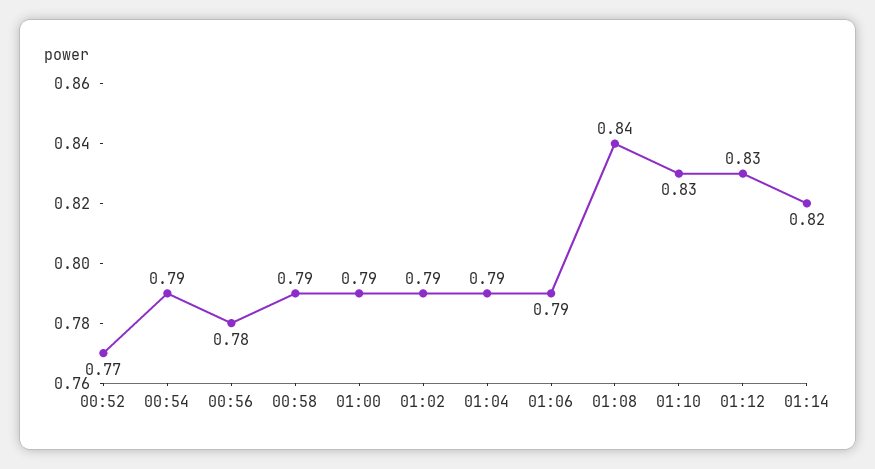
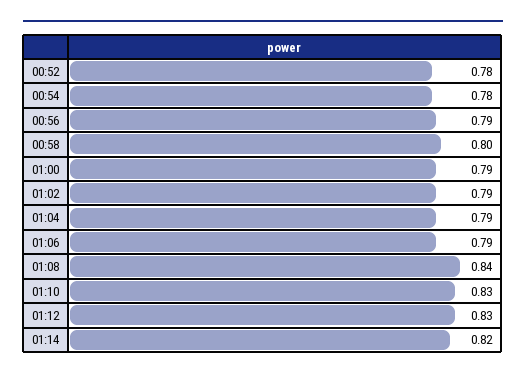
  {
-   "00:52": 0.77,
+   "00:52": 0.78,
-   "00:54": 0.79,
+   "00:54": 0.78,
-   "00:56": 0.78,
+   "00:56": 0.79,
-   "00:58": 0.79,
+   "00:58": 0.8,
    "01:00": 0.79,
    "01:02": 0.79,
    "01:04": 0.79,
    "01:06": 0.79,
    "01:08": 0.84,
    "01:10": 0.83,
    "01:12": 0.83,
    "01:14": 0.82
  }

